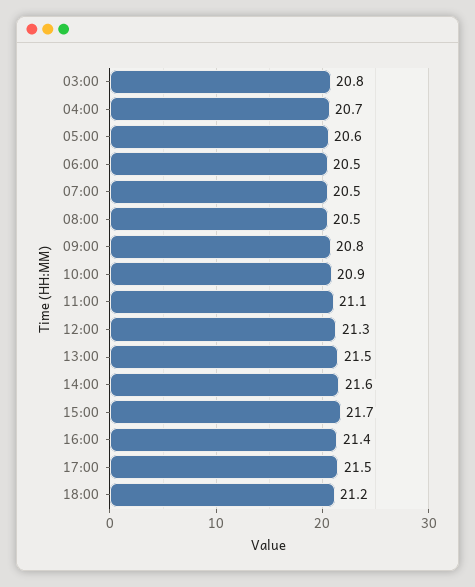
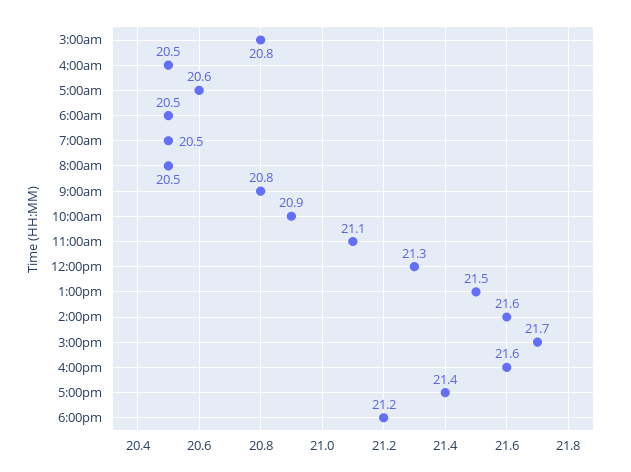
  {
    "03:00": 20.8,
-   "04:00": 20.7,
+   "04:00": 20.5,
    "05:00": 20.6,
    "06:00": 20.5,
    "07:00": 20.5,
    "08:00": 20.5,
    "09:00": 20.8,
    "10:00": 20.9,
    "11:00": 21.1,
    "12:00": 21.3,
    "13:00": 21.5,
    "14:00": 21.6,
    "15:00": 21.7,
-   "16:00": 21.4,
+   "16:00": 21.6,
-   "17:00": 21.5,
+   "17:00": 21.4,
    "18:00": 21.2
  }

